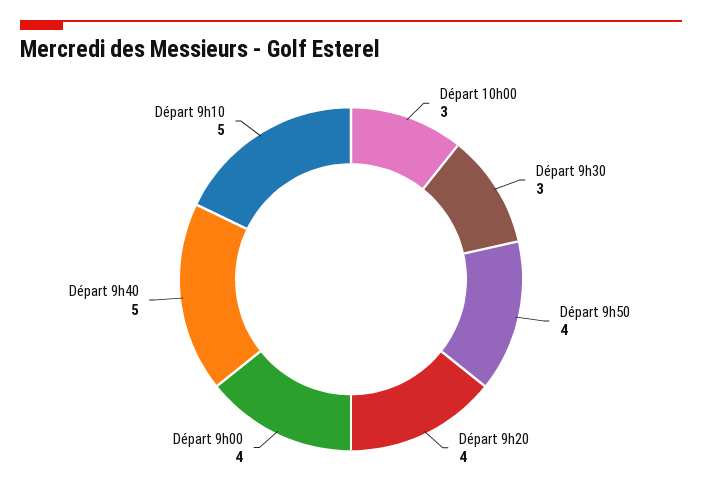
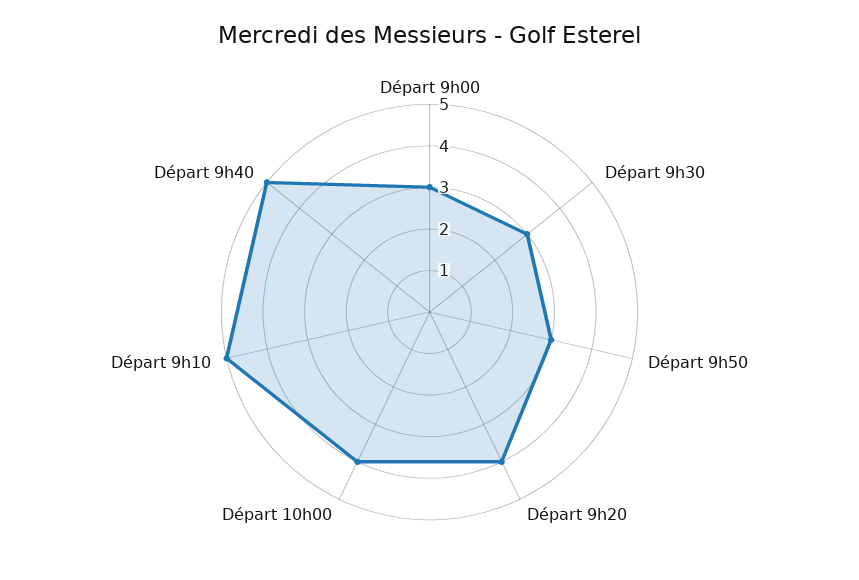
  {
-   "Départ 10h00": 3,
+   "Départ 10h00": 4,
    "Départ 9h30": 3,
-   "Départ 9h50": 4,
+   "Départ 9h50": 3,
    "Départ 9h20": 4,
-   "Départ 9h00": 4,
+   "Départ 9h00": 3,
    "Départ 9h40": 5,
    "Départ 9h10": 5
  }

